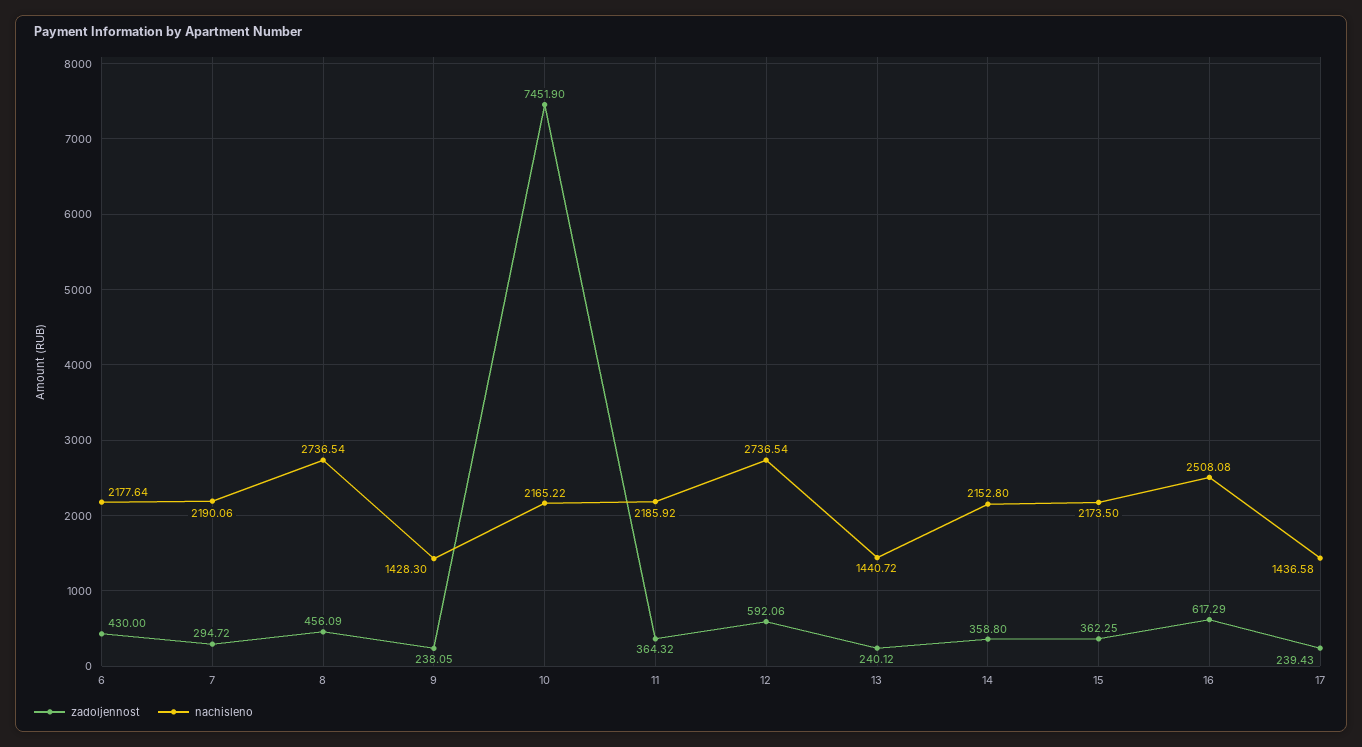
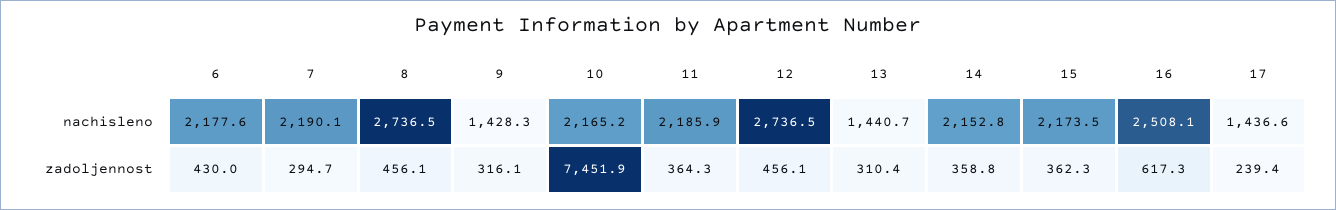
  {
    "zadoljennost": {
      "6": 430,
      "7": 294.72,
      "8": 456.09,
-     "9": 238.05,
+     "9": 316.1,
      "10": 7451.9,
      "11": 364.32,
-     "12": 592.06,
+     "12": 456.1,
-     "13": 240.12,
+     "13": 310.4,
      "14": 358.8,
      "15": 362.25,
      "16": 617.29,
      "17": 239.43
    },
    "nachisleno": {
      "6": 2177.64,
      "7": 2190.06,
      "8": 2736.54,
      "9": 1428.3,
      "10": 2165.22,
      "11": 2185.92,
      "12": 2736.54,
      "13": 1440.72,
      "14": 2152.8,
      "15": 2173.5,
      "16": 2508.08,
      "17": 1436.58
    }
  }

